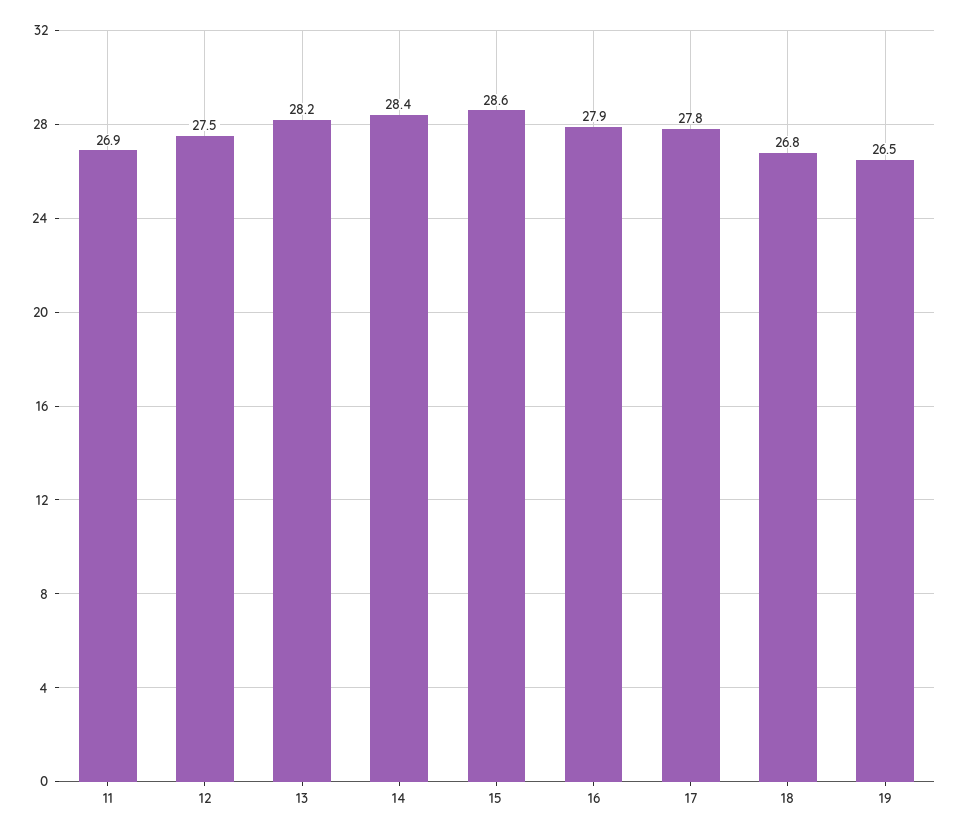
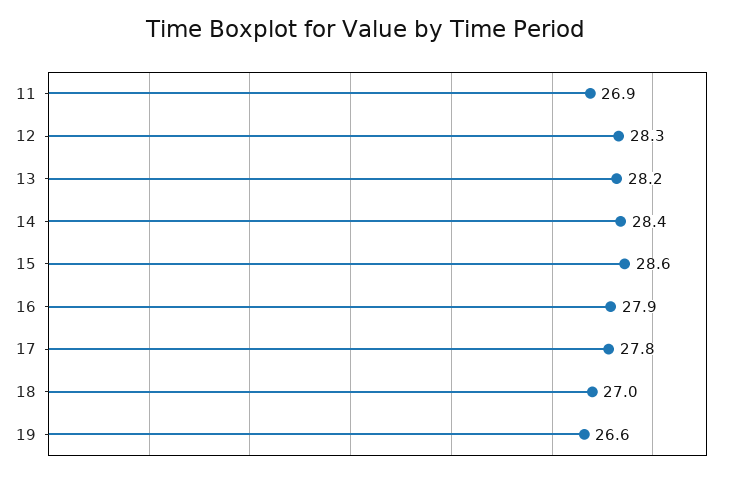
  {
    "11": 26.9,
-   "12": 27.5,
+   "12": 28.3,
    "13": 28.2,
    "14": 28.4,
    "15": 28.6,
    "16": 27.9,
    "17": 27.8,
-   "18": 26.8,
+   "18": 27,
-   "19": 26.5
+   "19": 26.6
  }

